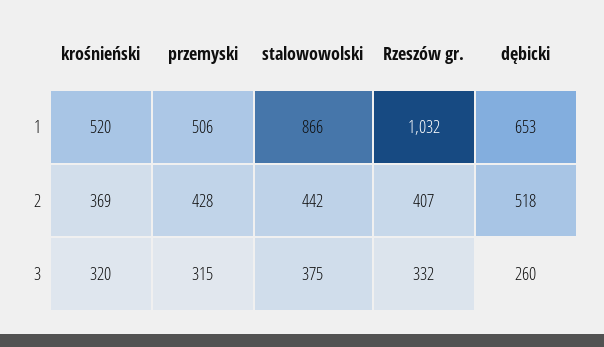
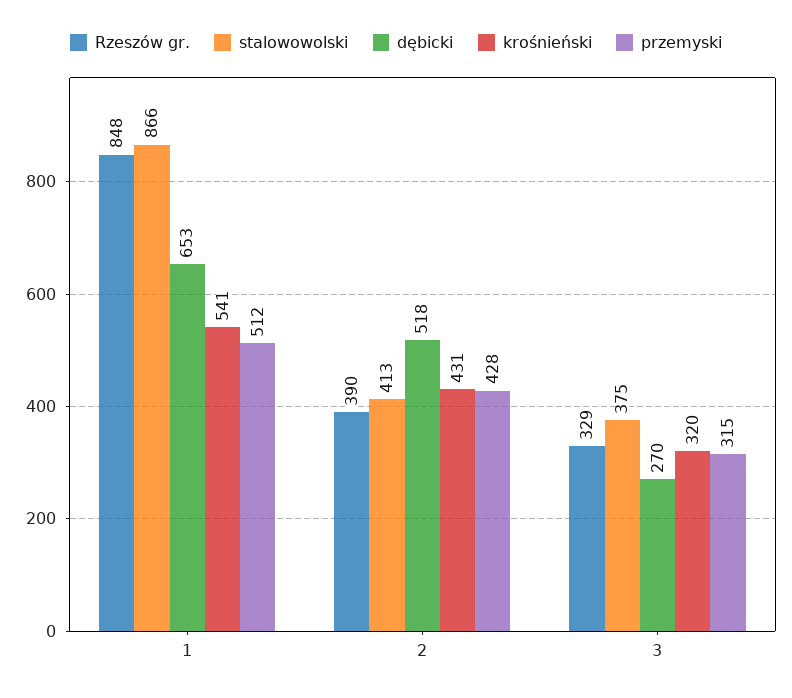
  {
    "krośnieński": {
-     "1": 520,
+     "1": 541,
-     "2": 369,
+     "2": 431,
      "3": 320
    },
    "przemyski": {
-     "1": 506,
+     "1": 512,
      "2": 428,
      "3": 315
    },
    "stalowowolski": {
      "1": 866,
-     "2": 442,
+     "2": 413,
      "3": 375
    },
    "Rzeszów gr.": {
-     "1": 1032,
+     "1": 848,
-     "2": 407,
+     "2": 390,
-     "3": 332
+     "3": 329
    },
    "dębicki": {
      "1": 653,
      "2": 518,
-     "3": 260
+     "3": 270
    }
  }

